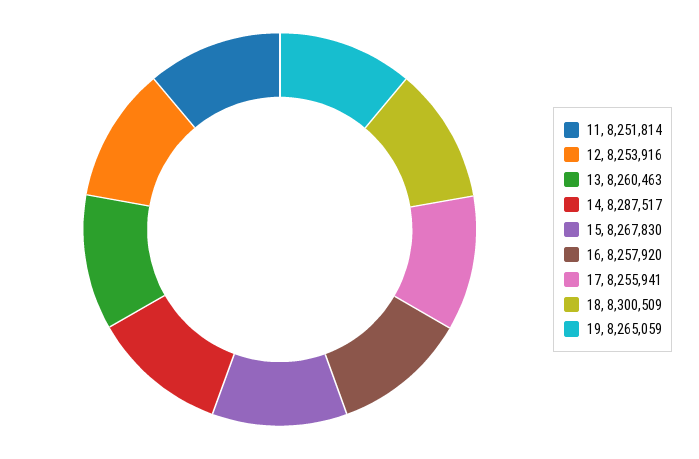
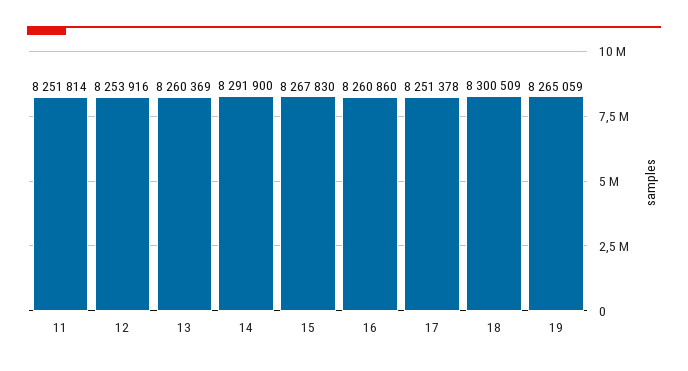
  {
    "11": 8251814,
    "12": 8253916,
-   "13": 8260463,
+   "13": 8260369,
-   "14": 8287517,
+   "14": 8291900,
    "15": 8267830,
-   "16": 8257920,
+   "16": 8260860,
-   "17": 8255941,
+   "17": 8251378,
    "18": 8300509,
    "19": 8265059
  }

